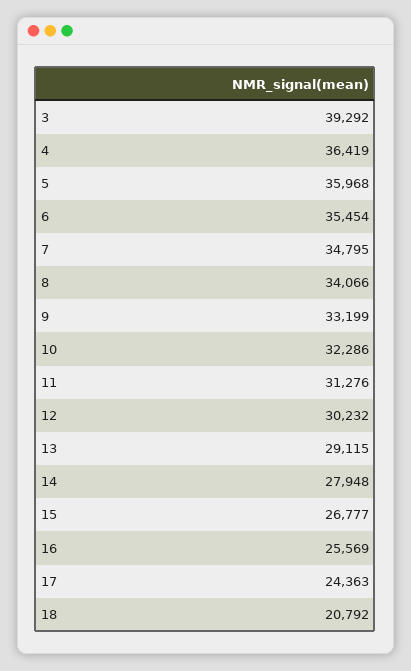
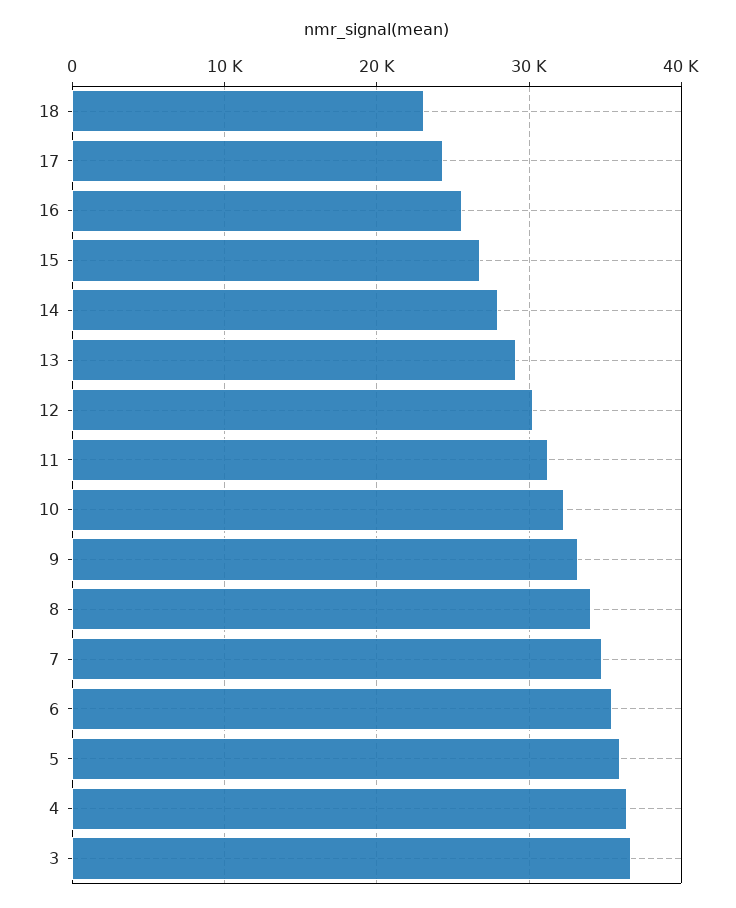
  {
-   "3": 39292,
+   "3": 37000,
    "4": 36419,
    "5": 35968,
    "6": 35454,
    "7": 34795,
    "8": 34066,
    "9": 33199,
    "10": 32286,
    "11": 31276,
    "12": 30232,
    "13": 29115,
    "14": 27948,
    "15": 26777,
    "16": 25569,
    "17": 24363,
-   "18": 20792
+   "18": 23000
  }

